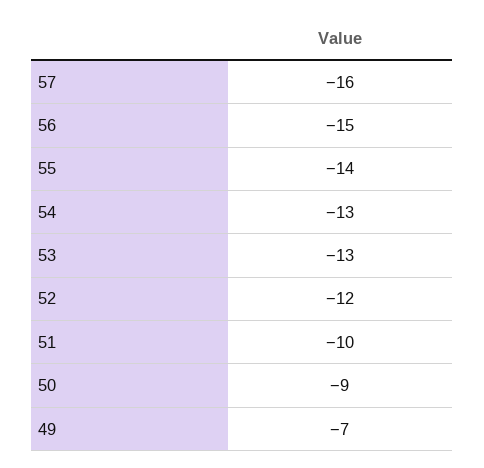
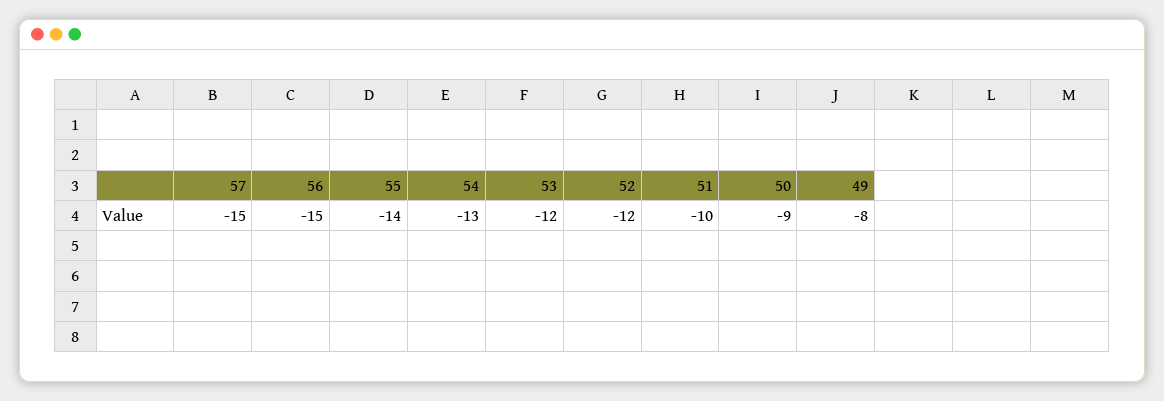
  {
-   "57": -16,
+   "57": -15,
    "56": -15,
    "55": -14,
    "54": -13,
-   "53": -13,
+   "53": -12,
    "52": -12,
    "51": -10,
    "50": -9,
-   "49": -7
+   "49": -8
  }

